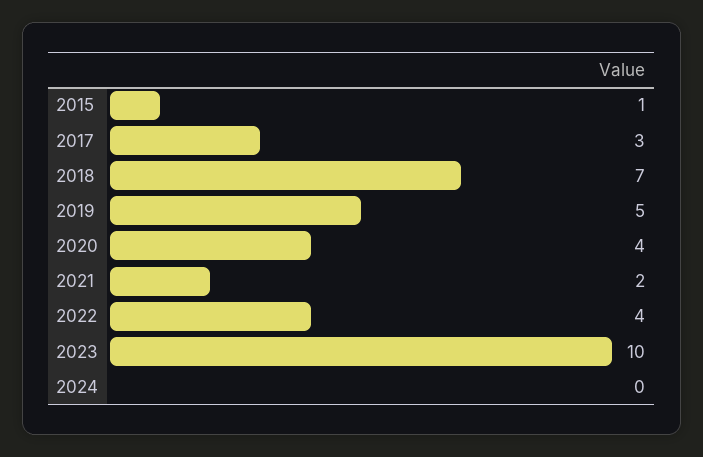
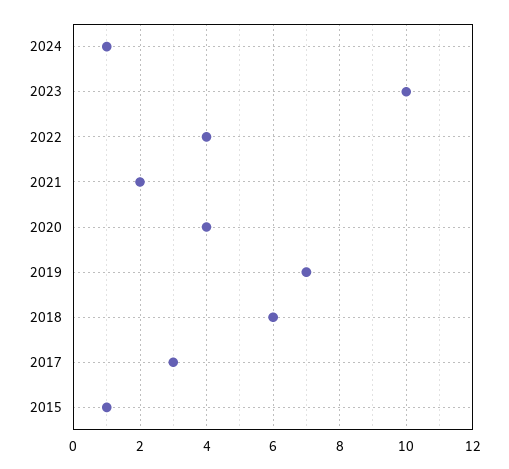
  {
    "2015": 1,
    "2017": 3,
-   "2018": 7,
+   "2018": 6,
-   "2019": 5,
+   "2019": 7,
    "2020": 4,
    "2021": 2,
    "2022": 4,
    "2023": 10,
-   "2024": 0
+   "2024": 1
  }

